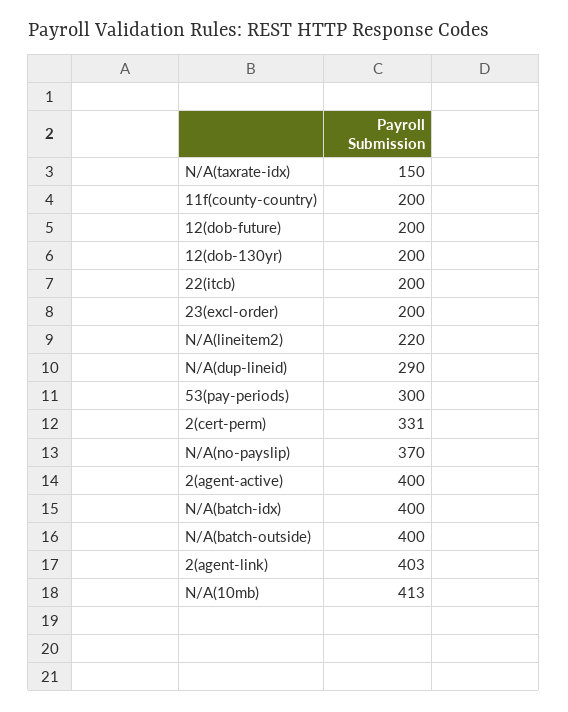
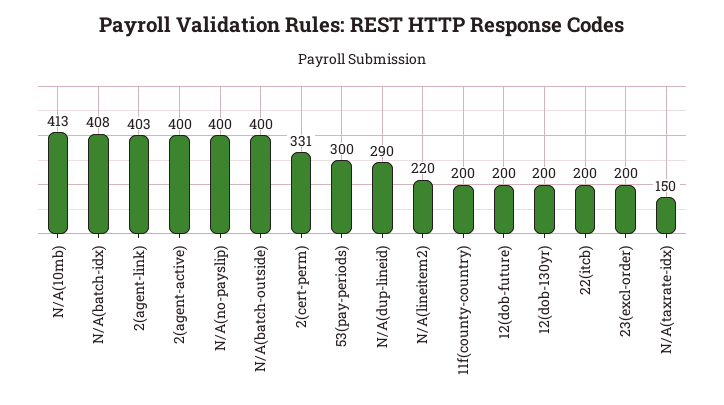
  {
    "N/A(taxrate-idx)": 150,
    "11f(county-country)": 200,
    "12(dob-future)": 200,
    "12(dob-130yr)": 200,
    "22(itcb)": 200,
    "23(excl-order)": 200,
    "N/A(lineitem2)": 220,
    "N/A(dup-lineid)": 290,
    "53(pay-periods)": 300,
    "2(cert-perm)": 331,
-   "N/A(no-payslip)": 370,
+   "N/A(no-payslip)": 400,
    "2(agent-active)": 400,
-   "N/A(batch-idx)": 400,
+   "N/A(batch-idx)": 408,
    "N/A(batch-outside)": 400,
    "2(agent-link)": 403,
    "N/A(10mb)": 413
  }

